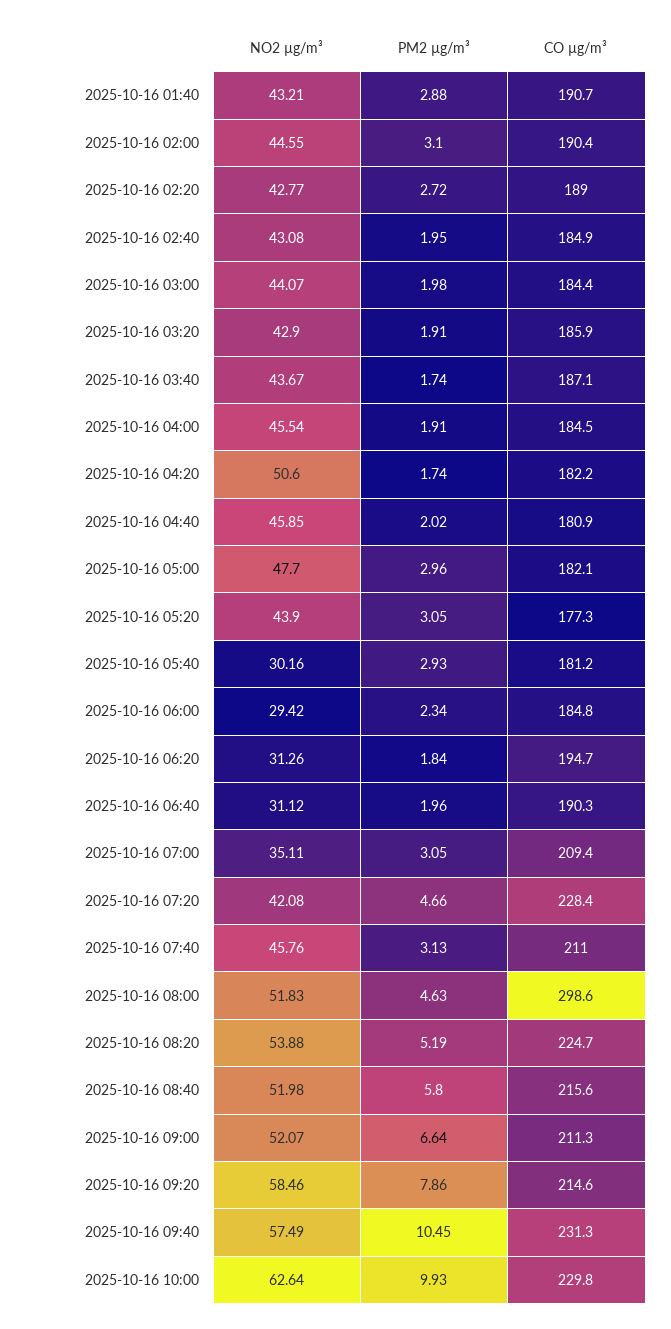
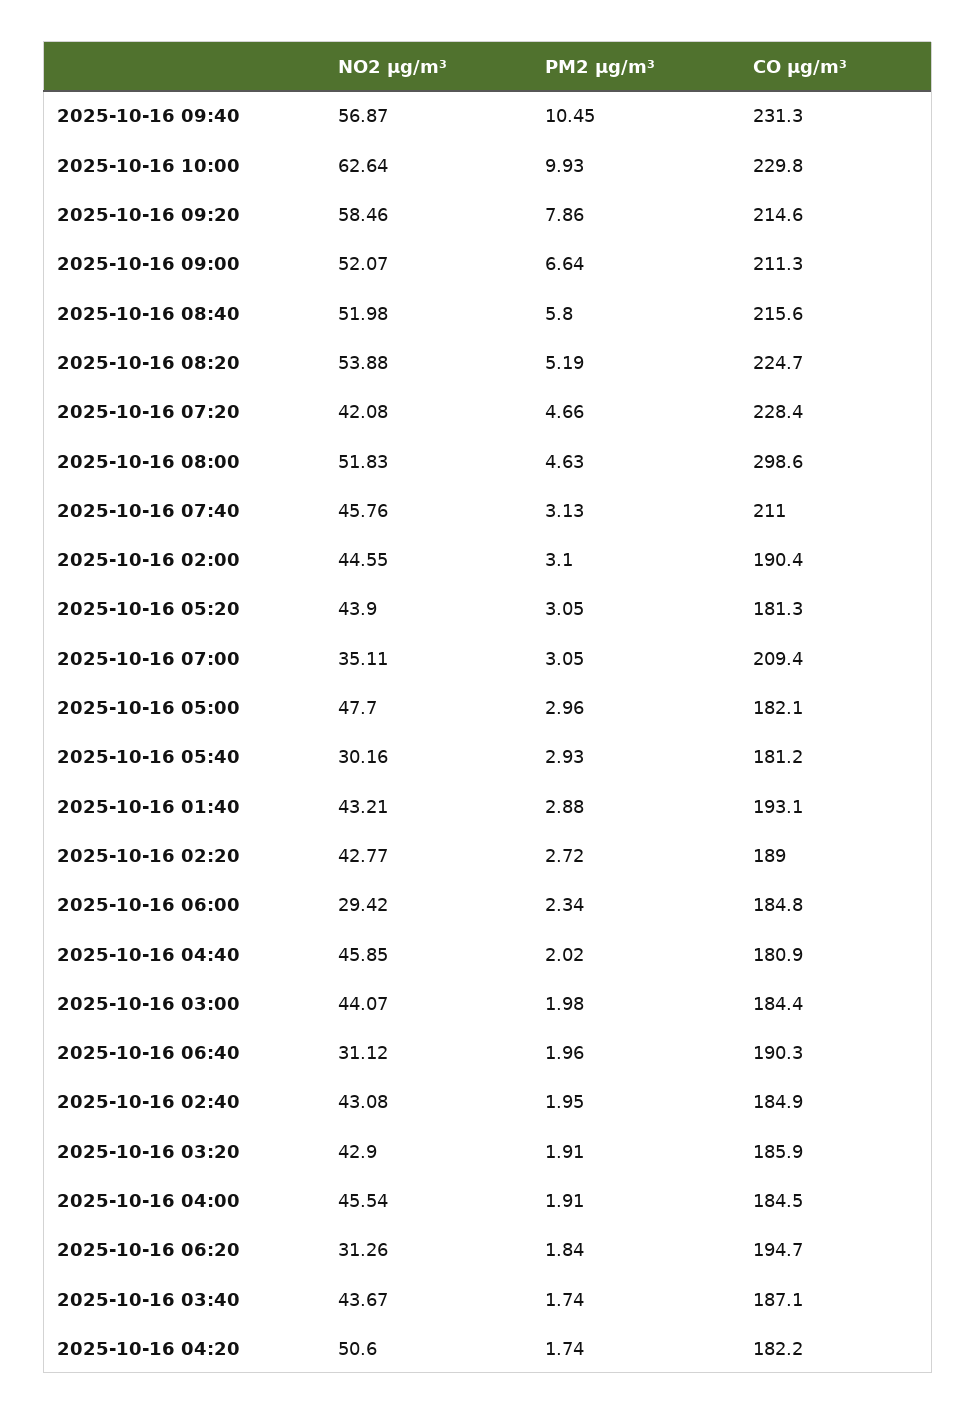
  {
    "NO2 µg/m³": {
      "2025-10-16 01:40": 43.21,
      "2025-10-16 02:00": 44.55,
      "2025-10-16 02:20": 42.77,
      "2025-10-16 02:40": 43.08,
      "2025-10-16 03:00": 44.07,
      "2025-10-16 03:20": 42.9,
      "2025-10-16 03:40": 43.67,
      "2025-10-16 04:00": 45.54,
      "2025-10-16 04:20": 50.6,
      "2025-10-16 04:40": 45.85,
      "2025-10-16 05:00": 47.7,
      "2025-10-16 05:20": 43.9,
      "2025-10-16 05:40": 30.16,
      "2025-10-16 06:00": 29.42,
      "2025-10-16 06:20": 31.26,
      "2025-10-16 06:40": 31.12,
      "2025-10-16 07:00": 35.11,
      "2025-10-16 07:20": 42.08,
      "2025-10-16 07:40": 45.76,
      "2025-10-16 08:00": 51.83,
      "2025-10-16 08:20": 53.88,
      "2025-10-16 08:40": 51.98,
      "2025-10-16 09:00": 52.07,
      "2025-10-16 09:20": 58.46,
-     "2025-10-16 09:40": 57.49,
+     "2025-10-16 09:40": 56.87,
      "2025-10-16 10:00": 62.64
    },
    "PM2 µg/m³": {
      "2025-10-16 01:40": 2.88,
      "2025-10-16 02:00": 3.1,
      "2025-10-16 02:20": 2.72,
      "2025-10-16 02:40": 1.95,
      "2025-10-16 03:00": 1.98,
      "2025-10-16 03:20": 1.91,
      "2025-10-16 03:40": 1.74,
      "2025-10-16 04:00": 1.91,
      "2025-10-16 04:20": 1.74,
      "2025-10-16 04:40": 2.02,
      "2025-10-16 05:00": 2.96,
      "2025-10-16 05:20": 3.05,
      "2025-10-16 05:40": 2.93,
      "2025-10-16 06:00": 2.34,
      "2025-10-16 06:20": 1.84,
      "2025-10-16 06:40": 1.96,
      "2025-10-16 07:00": 3.05,
      "2025-10-16 07:20": 4.66,
      "2025-10-16 07:40": 3.13,
      "2025-10-16 08:00": 4.63,
      "2025-10-16 08:20": 5.19,
      "2025-10-16 08:40": 5.8,
      "2025-10-16 09:00": 6.64,
      "2025-10-16 09:20": 7.86,
      "2025-10-16 09:40": 10.45,
      "2025-10-16 10:00": 9.93
    },
    "CO µg/m³": {
-     "2025-10-16 01:40": 190.7,
+     "2025-10-16 01:40": 193.1,
      "2025-10-16 02:00": 190.4,
      "2025-10-16 02:20": 189,
      "2025-10-16 02:40": 184.9,
      "2025-10-16 03:00": 184.4,
      "2025-10-16 03:20": 185.9,
      "2025-10-16 03:40": 187.1,
      "2025-10-16 04:00": 184.5,
      "2025-10-16 04:20": 182.2,
      "2025-10-16 04:40": 180.9,
      "2025-10-16 05:00": 182.1,
-     "2025-10-16 05:20": 177.3,
+     "2025-10-16 05:20": 181.3,
      "2025-10-16 05:40": 181.2,
      "2025-10-16 06:00": 184.8,
      "2025-10-16 06:20": 194.7,
      "2025-10-16 06:40": 190.3,
      "2025-10-16 07:00": 209.4,
      "2025-10-16 07:20": 228.4,
      "2025-10-16 07:40": 211,
      "2025-10-16 08:00": 298.6,
      "2025-10-16 08:20": 224.7,
      "2025-10-16 08:40": 215.6,
      "2025-10-16 09:00": 211.3,
      "2025-10-16 09:20": 214.6,
      "2025-10-16 09:40": 231.3,
      "2025-10-16 10:00": 229.8
    }
  }

